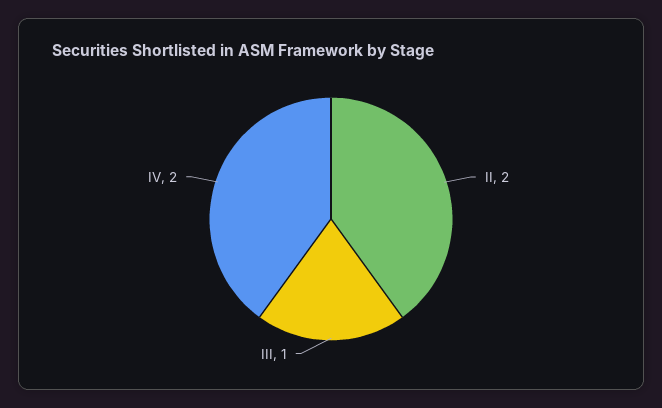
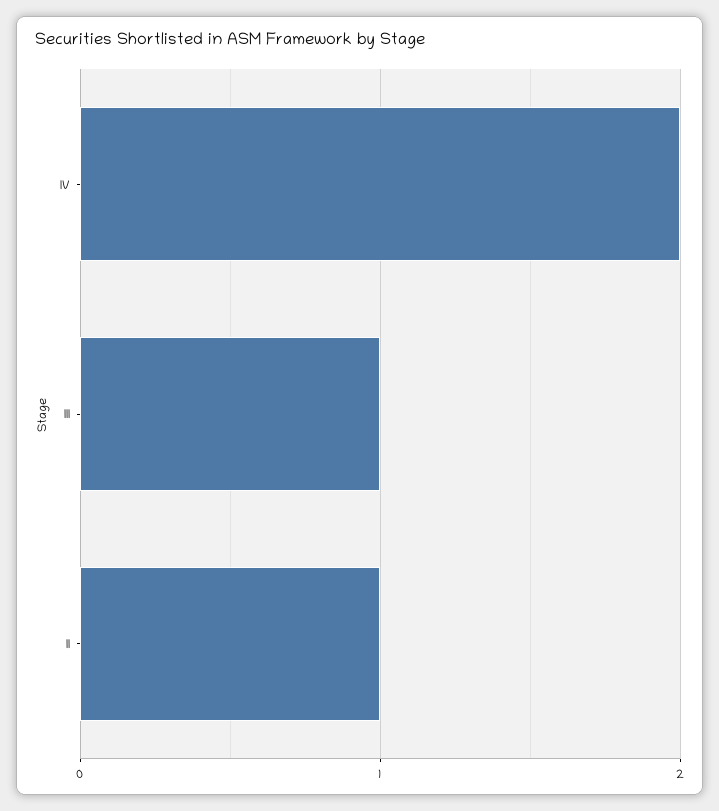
  {
-   "II": 2,
+   "II": 1,
    "III": 1,
    "IV": 2
  }

